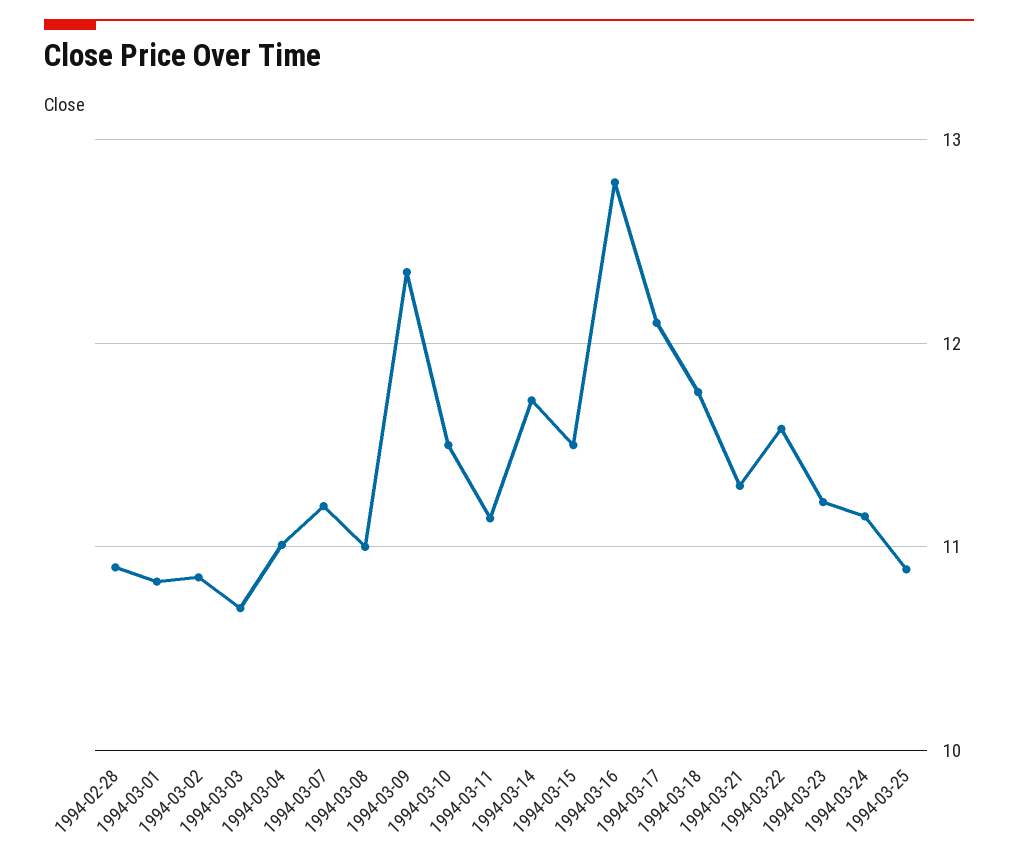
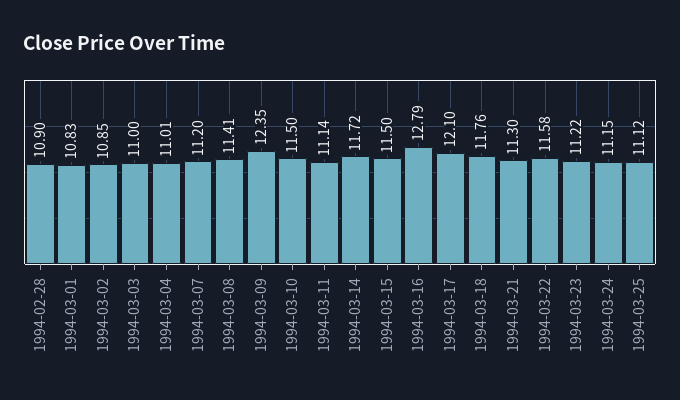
  {
    "1994-02-28": 10.9,
    "1994-03-01": 10.83,
    "1994-03-02": 10.85,
-   "1994-03-03": 10.7,
+   "1994-03-03": 11,
    "1994-03-04": 11.01,
    "1994-03-07": 11.2,
-   "1994-03-08": 11,
+   "1994-03-08": 11.41,
    "1994-03-09": 12.35,
    "1994-03-10": 11.5,
    "1994-03-11": 11.14,
    "1994-03-14": 11.72,
    "1994-03-15": 11.5,
    "1994-03-16": 12.79,
    "1994-03-17": 12.1,
    "1994-03-18": 11.76,
    "1994-03-21": 11.3,
    "1994-03-22": 11.58,
    "1994-03-23": 11.22,
    "1994-03-24": 11.15,
-   "1994-03-25": 10.9
+   "1994-03-25": 11.12
  }

